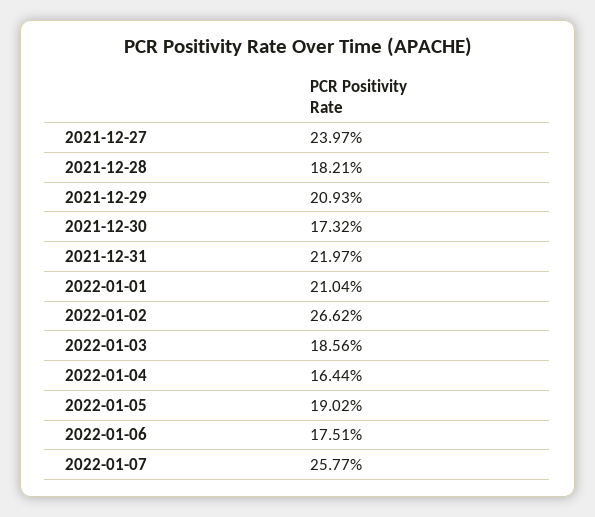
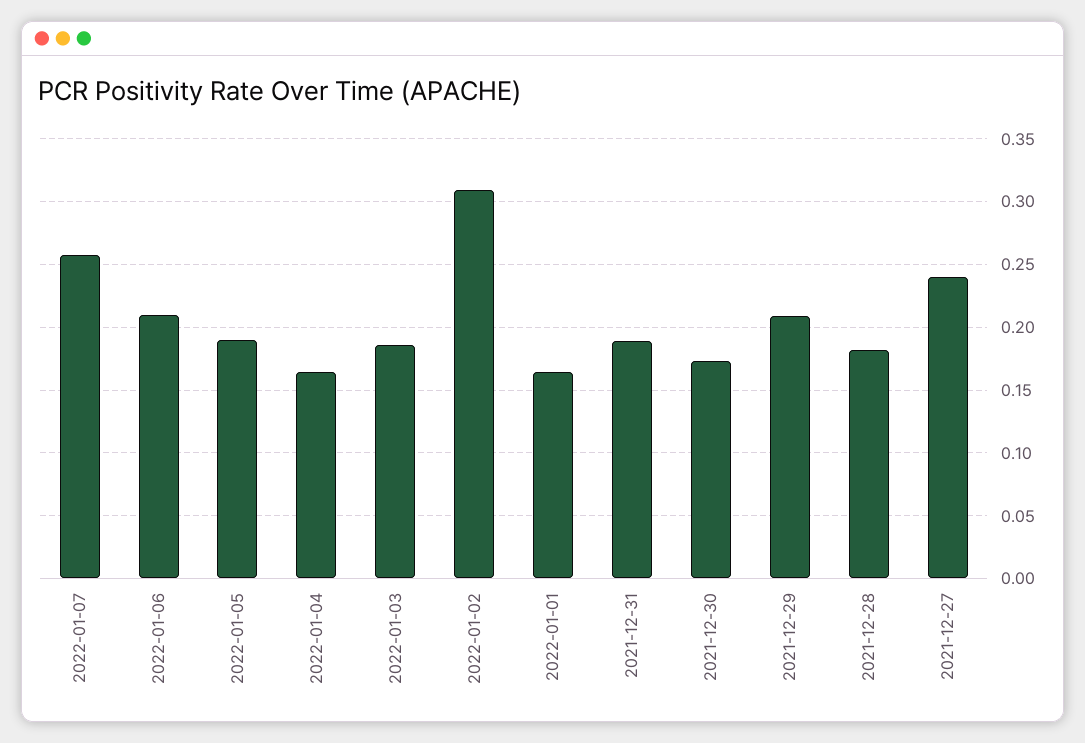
  {
    "2021-12-27": 0.2397,
    "2021-12-28": 0.1821,
    "2021-12-29": 0.2093,
    "2021-12-30": 0.1732,
-   "2021-12-31": 0.2197,
+   "2021-12-31": 0.19,
-   "2022-01-01": 0.2104,
+   "2022-01-01": 0.165,
-   "2022-01-02": 0.2662,
+   "2022-01-02": 0.31,
    "2022-01-03": 0.1856,
    "2022-01-04": 0.1644,
    "2022-01-05": 0.1902,
-   "2022-01-06": 0.1751,
+   "2022-01-06": 0.21,
    "2022-01-07": 0.2577
  }

